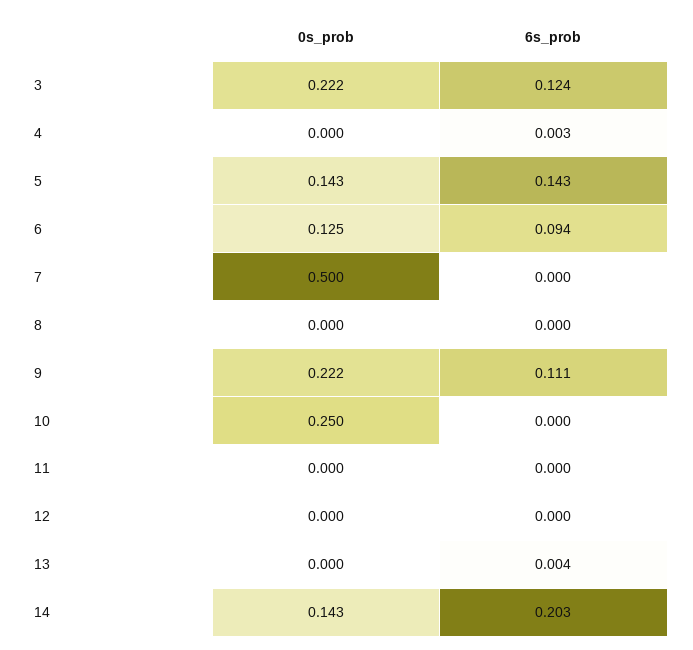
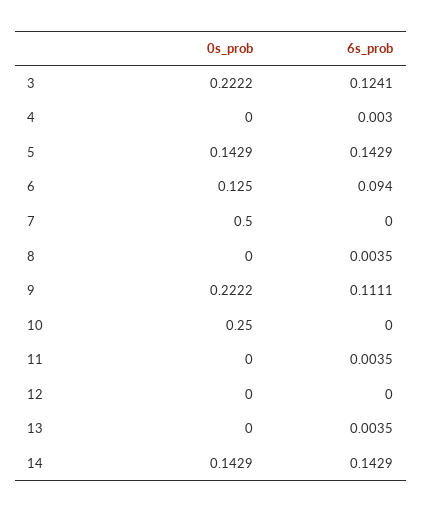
  {
    "0s_prob": {
      "3": 0.2222,
      "4": 0,
      "5": 0.1429,
      "6": 0.125,
      "7": 0.5,
      "8": 0,
      "9": 0.2222,
      "10": 0.25,
      "11": 0,
      "12": 0,
      "13": 0,
      "14": 0.1429
    },
    "6s_prob": {
      "3": 0.1241,
      "4": 0.003,
      "5": 0.1429,
      "6": 0.094,
      "7": 0,
-     "8": 0,
+     "8": 0.0035,
      "9": 0.1111,
      "10": 0,
-     "11": 0,
+     "11": 0.0035,
      "12": 0,
      "13": 0.0035,
-     "14": 0.203
+     "14": 0.1429
    }
  }

